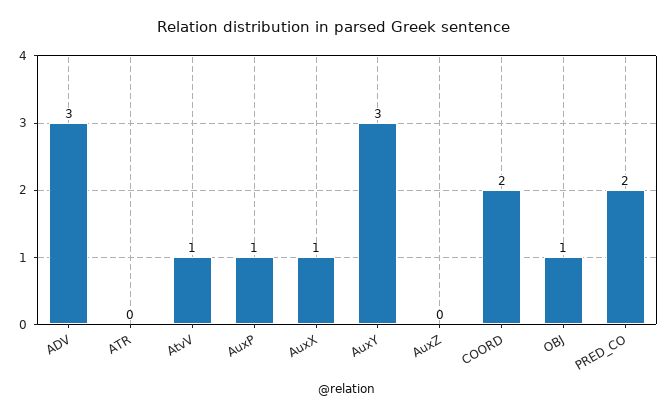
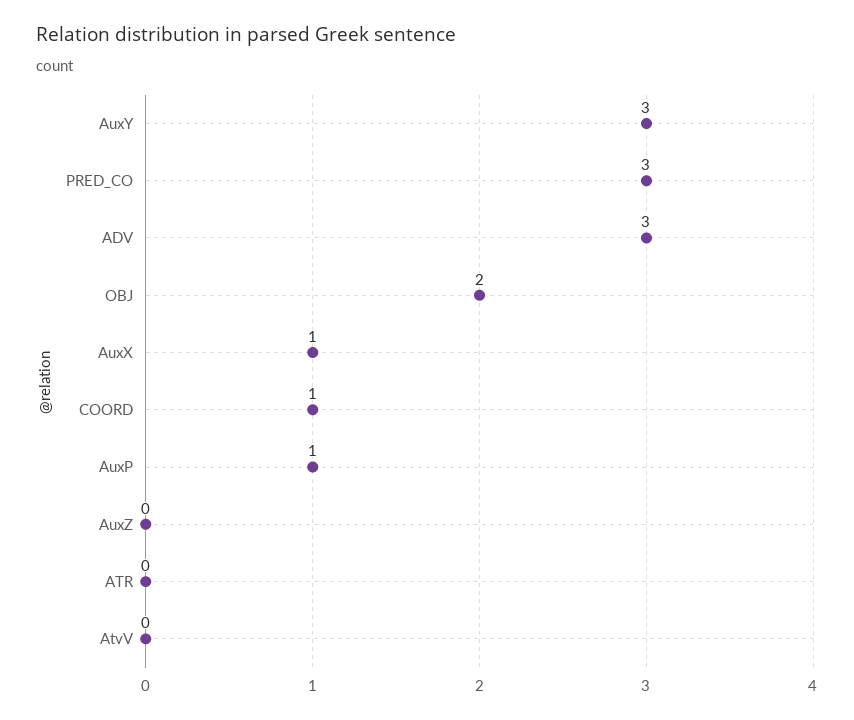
  {
    "ADV": 3,
    "ATR": 0,
-   "AtvV": 1,
+   "AtvV": 0,
    "AuxP": 1,
    "AuxX": 1,
    "AuxY": 3,
    "AuxZ": 0,
-   "COORD": 2,
+   "COORD": 1,
-   "OBJ": 1,
+   "OBJ": 2,
-   "PRED_CO": 2
+   "PRED_CO": 3
  }

